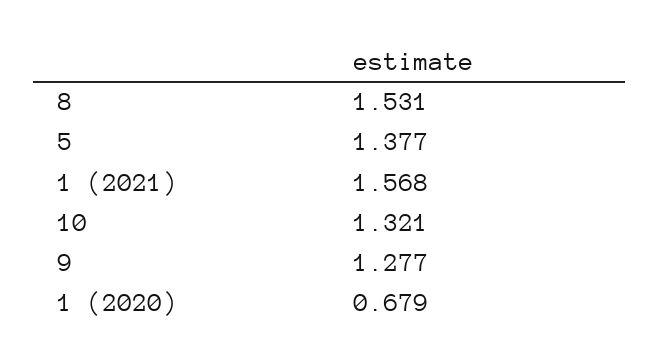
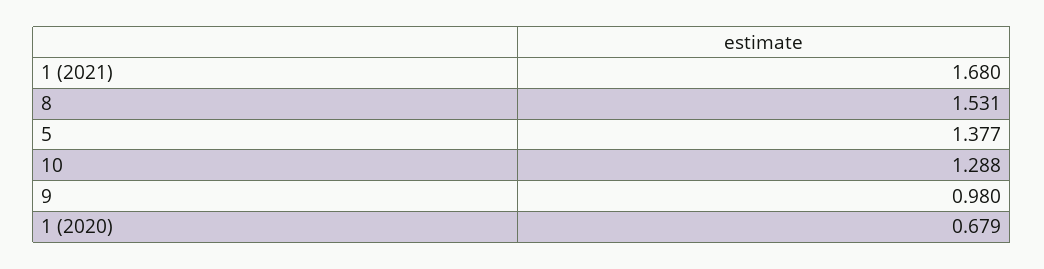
  {
    "8": 1.531,
    "5": 1.377,
-   "1 (2021)": 1.568,
+   "1 (2021)": 1.68,
-   "10": 1.321,
+   "10": 1.288,
-   "9": 1.277,
+   "9": 0.98,
    "1 (2020)": 0.679
  }

